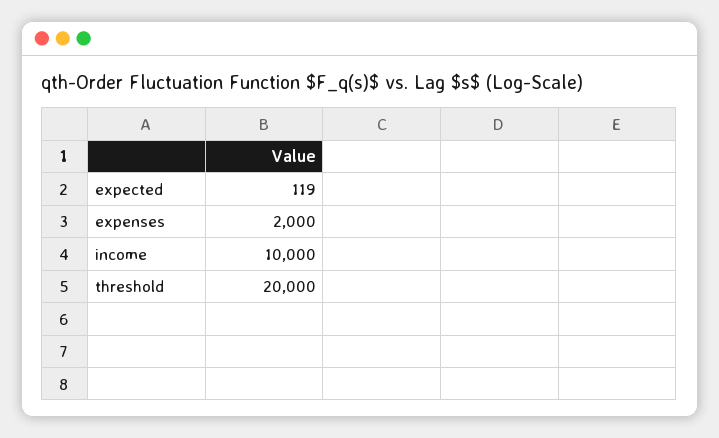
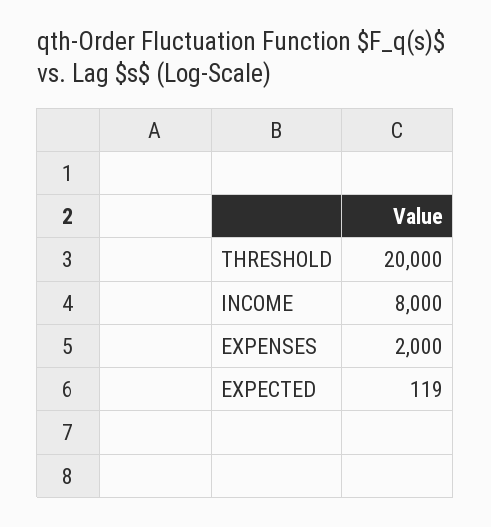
  {
    "expected": 119,
    "expenses": 2000,
-   "income": 10000,
+   "income": 8000,
    "threshold": 20000
  }

